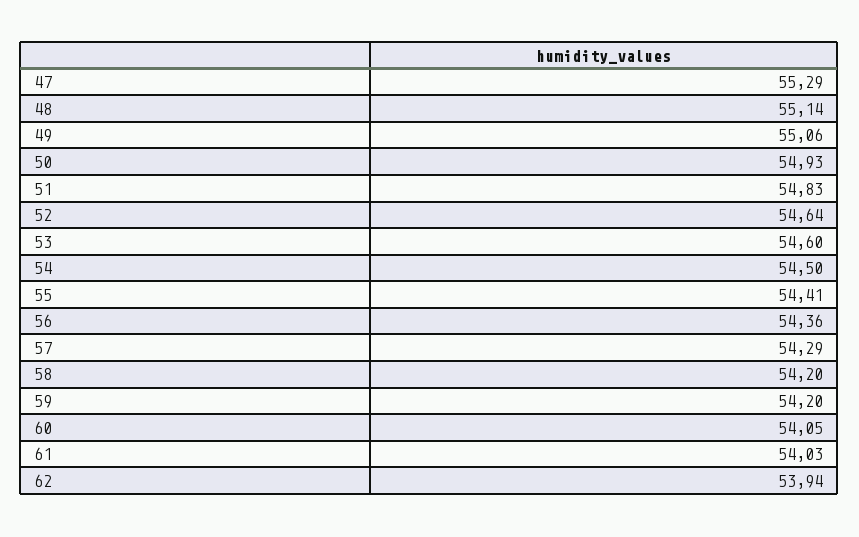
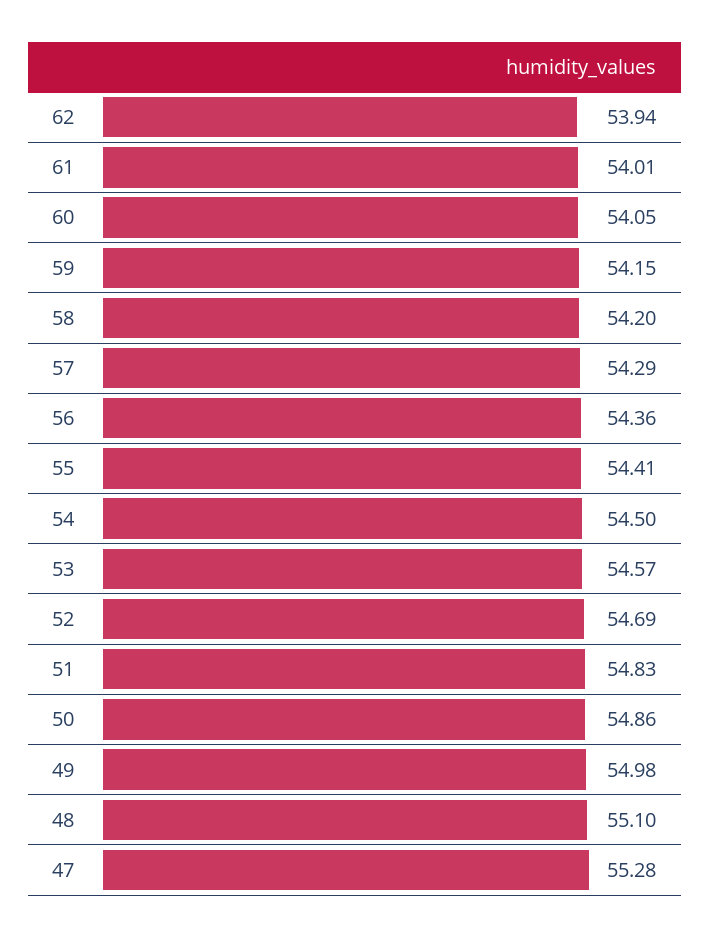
  {
-   "47": 55.29,
+   "47": 55.28,
-   "48": 55.14,
+   "48": 55.1,
-   "49": 55.06,
+   "49": 54.98,
-   "50": 54.93,
+   "50": 54.86,
    "51": 54.83,
-   "52": 54.64,
+   "52": 54.69,
-   "53": 54.6,
+   "53": 54.57,
    "54": 54.5,
    "55": 54.41,
    "56": 54.36,
    "57": 54.29,
    "58": 54.2,
-   "59": 54.2,
+   "59": 54.15,
    "60": 54.05,
-   "61": 54.03,
+   "61": 54.01,
    "62": 53.94
  }

